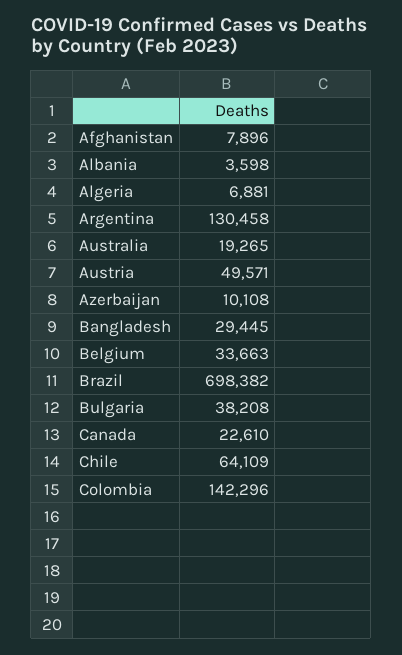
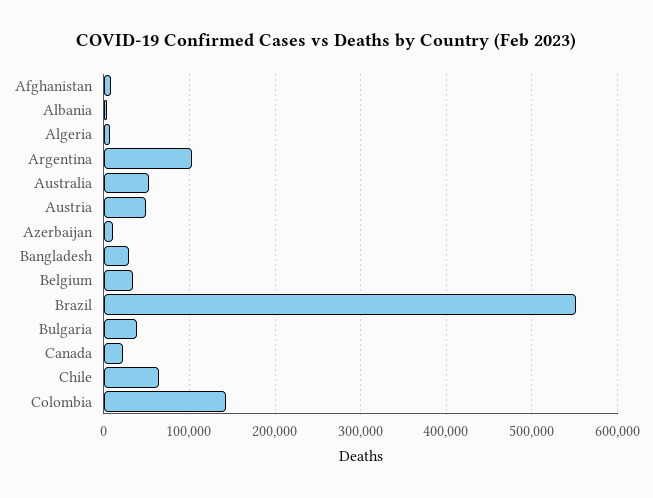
  {
    "Afghanistan": 7896,
    "Albania": 3598,
    "Algeria": 6881,
-   "Argentina": 130458,
+   "Argentina": 100000,
-   "Australia": 19265,
+   "Australia": 50000,
    "Austria": 49571,
    "Azerbaijan": 10108,
    "Bangladesh": 29445,
    "Belgium": 33663,
-   "Brazil": 698382,
+   "Brazil": 550000,
    "Bulgaria": 38208,
    "Canada": 22610,
    "Chile": 64109,
    "Colombia": 142296
  }

